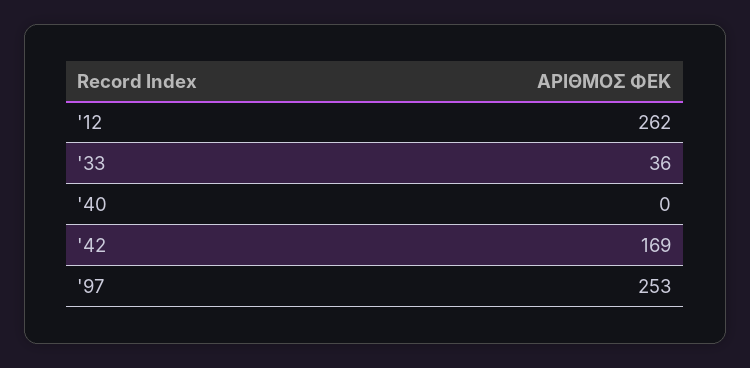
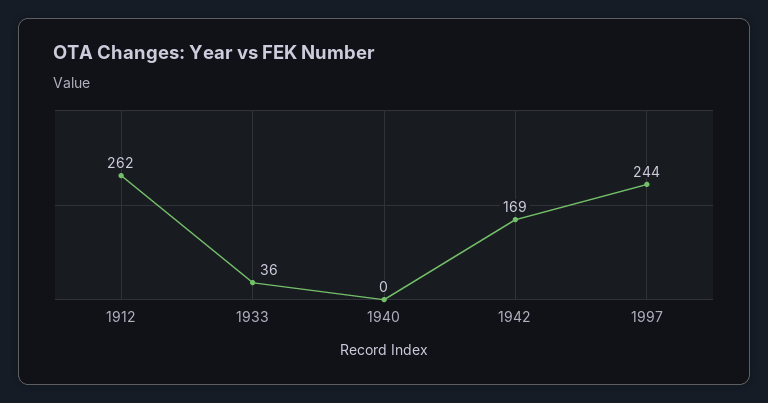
  {
    "'12": 262,
    "'33": 36,
    "'40": 0,
    "'42": 169,
-   "'97": 253
+   "'97": 244
  }

